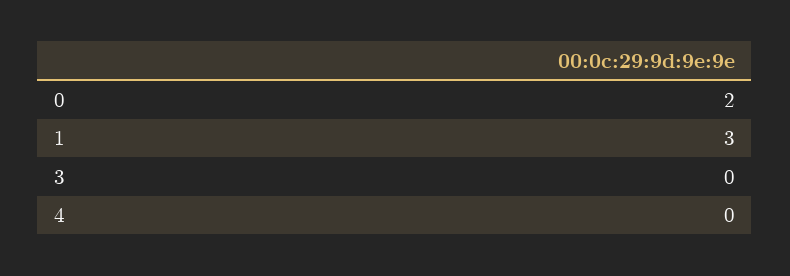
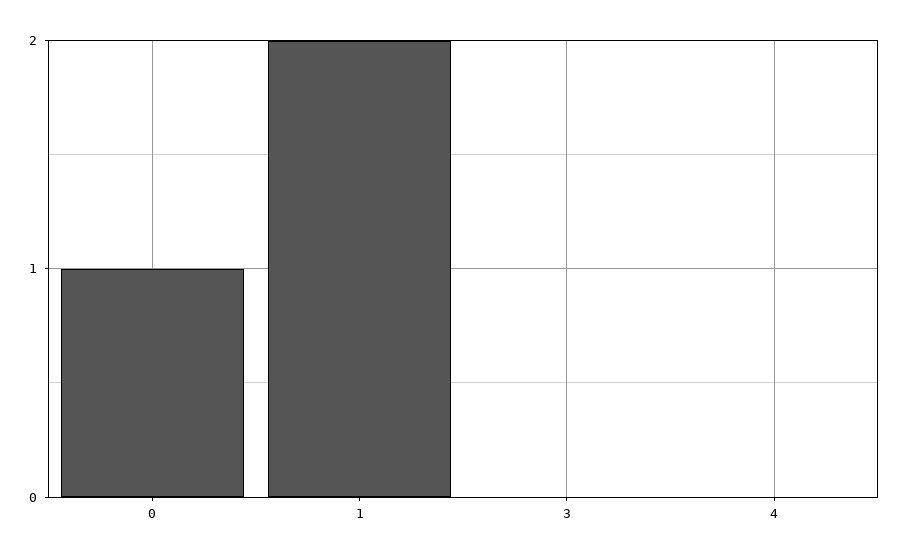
  {
-   "0": 2,
+   "0": 1,
-   "1": 3,
+   "1": 2,
    "3": 0,
    "4": 0
  }

